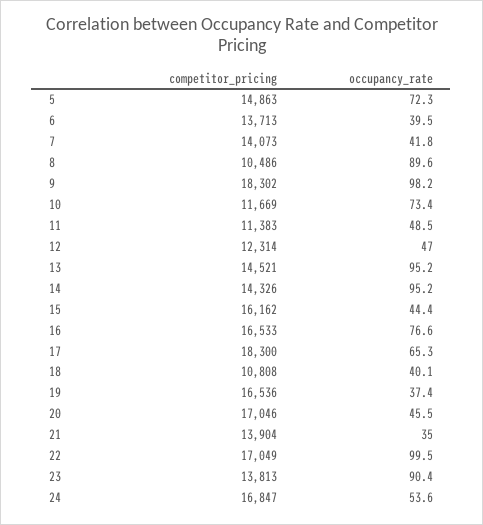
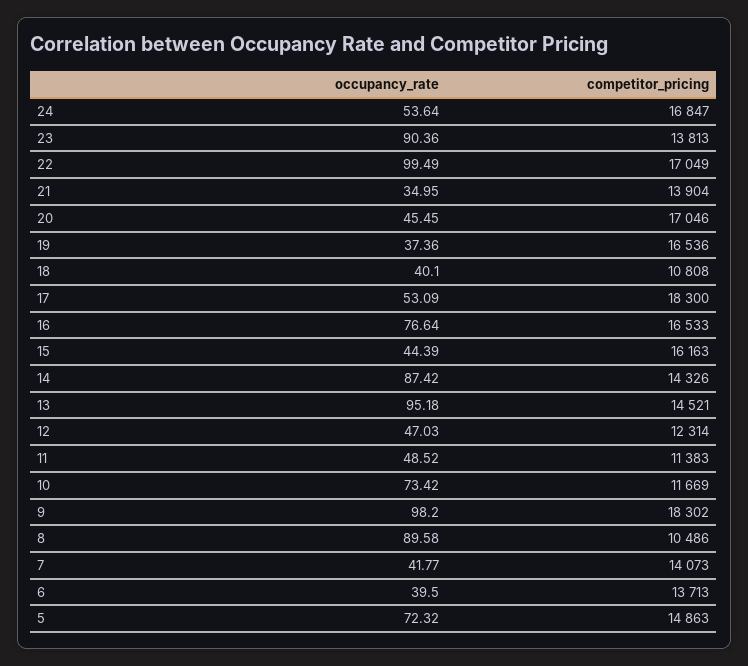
  {
    "competitor_pricing": {
      "5": 14863,
      "6": 13713,
      "7": 14073,
      "8": 10486,
      "9": 18302,
      "10": 11669,
      "11": 11383,
      "12": 12314,
      "13": 14521,
      "14": 14326,
-     "15": 16162,
+     "15": 16163,
      "16": 16533,
      "17": 18300,
      "18": 10808,
      "19": 16536,
      "20": 17046,
      "21": 13904,
      "22": 17049,
      "23": 13813,
      "24": 16847
    },
    "occupancy_rate": {
      "5": 72.32,
      "6": 39.5,
      "7": 41.77,
      "8": 89.58,
      "9": 98.2,
      "10": 73.42,
      "11": 48.52,
      "12": 47.03,
      "13": 95.18,
-     "14": 95.2,
+     "14": 87.42,
      "15": 44.39,
      "16": 76.64,
-     "17": 65.3,
+     "17": 53.09,
      "18": 40.1,
      "19": 37.36,
      "20": 45.45,
      "21": 34.95,
      "22": 99.49,
      "23": 90.36,
      "24": 53.64
    }
  }

